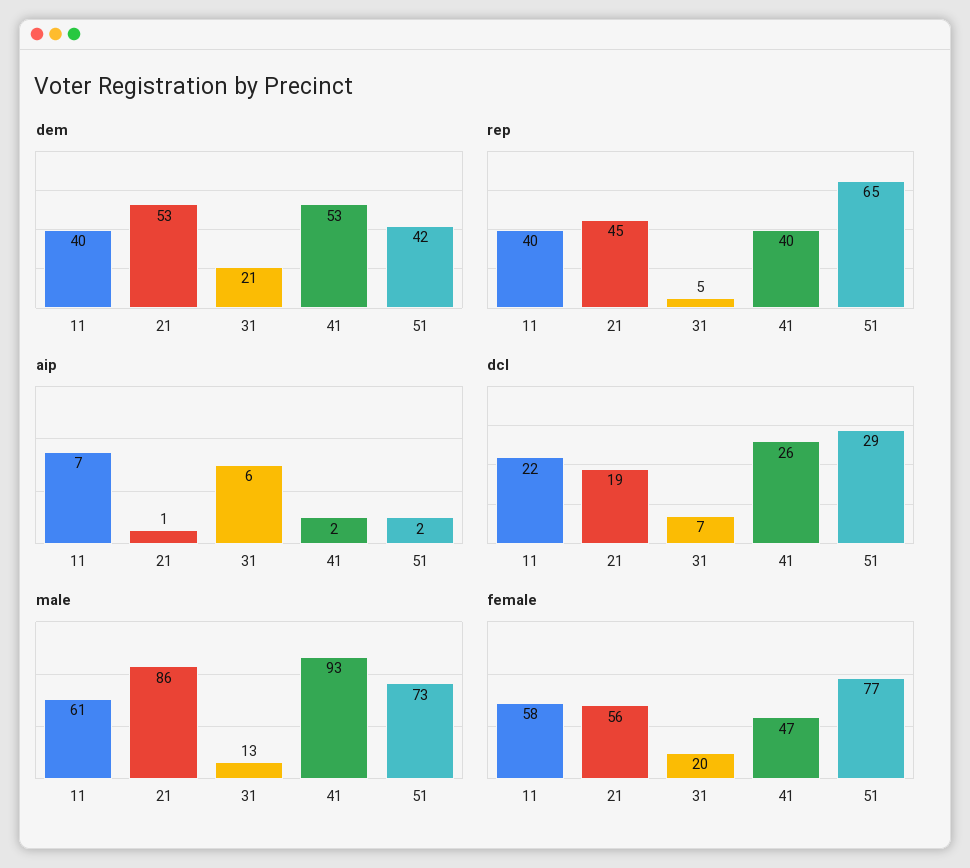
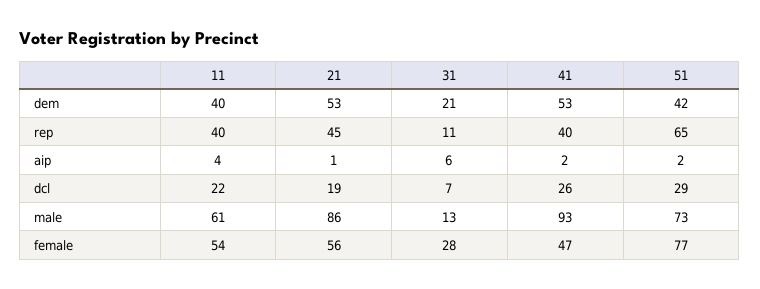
  {
    "dem": {
      "11": 40,
      "21": 53,
      "31": 21,
      "41": 53,
      "51": 42
    },
    "rep": {
      "11": 40,
      "21": 45,
-     "31": 5,
+     "31": 11,
      "41": 40,
      "51": 65
    },
    "aip": {
-     "11": 7,
+     "11": 4,
      "21": 1,
      "31": 6,
      "41": 2,
      "51": 2
    },
    "dcl": {
      "11": 22,
      "21": 19,
      "31": 7,
      "41": 26,
      "51": 29
    },
    "male": {
      "11": 61,
      "21": 86,
      "31": 13,
      "41": 93,
      "51": 73
    },
    "female": {
-     "11": 58,
+     "11": 54,
      "21": 56,
-     "31": 20,
+     "31": 28,
      "41": 47,
      "51": 77
    }
  }

